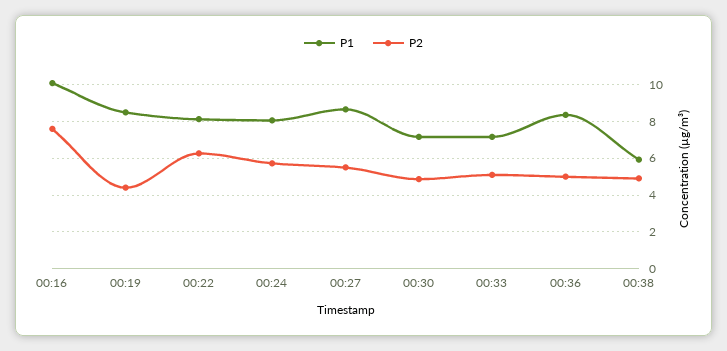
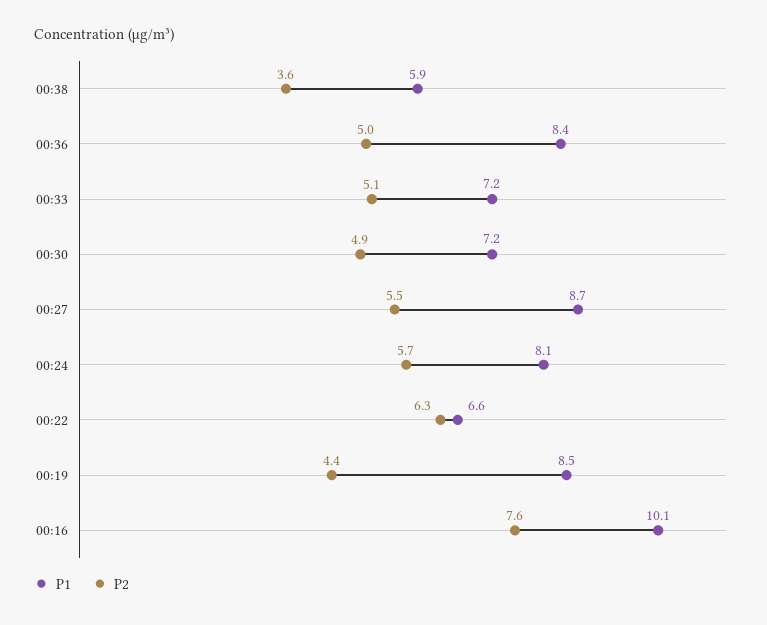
  {
    "P1": {
      "00:16": 10.1,
      "00:19": 8.5,
-     "00:22": 8,
+     "00:22": 6.6,
      "00:24": 8.1,
      "00:27": 8.7,
      "00:30": 7.2,
      "00:33": 7.2,
      "00:36": 8.4,
      "00:38": 5.9
    },
    "P2": {
      "00:16": 7.6,
      "00:19": 4.4,
      "00:22": 6.3,
      "00:24": 5.7,
      "00:27": 5.5,
      "00:30": 4.9,
      "00:33": 5.1,
      "00:36": 5,
-     "00:38": 5
+     "00:38": 3.6
    }
  }

